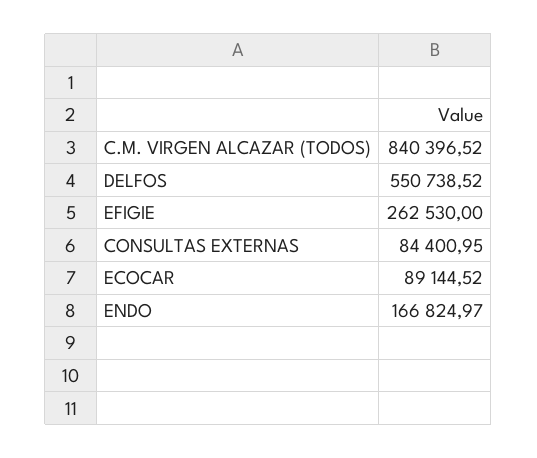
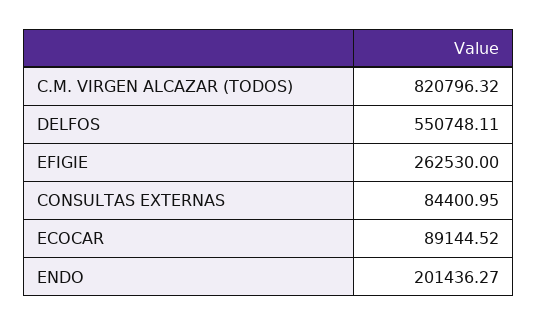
  {
-   "C.M. VIRGEN ALCAZAR (TODOS)": 840396.52,
+   "C.M. VIRGEN ALCAZAR (TODOS)": 820796.32,
-   "DELFOS": 550738.52,
+   "DELFOS": 550748.11,
    "EFIGIE": 262530,
    "CONSULTAS EXTERNAS": 84400.95,
    "ECOCAR": 89144.52,
-   "ENDO": 166824.97
+   "ENDO": 201436.27
  }

